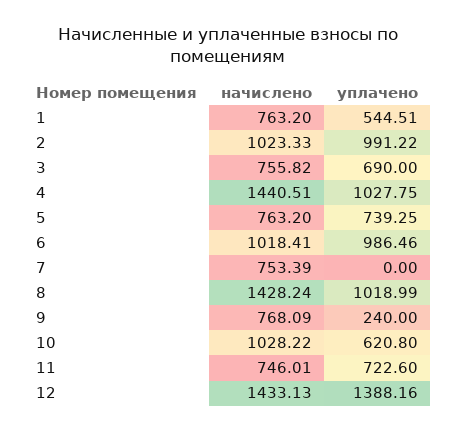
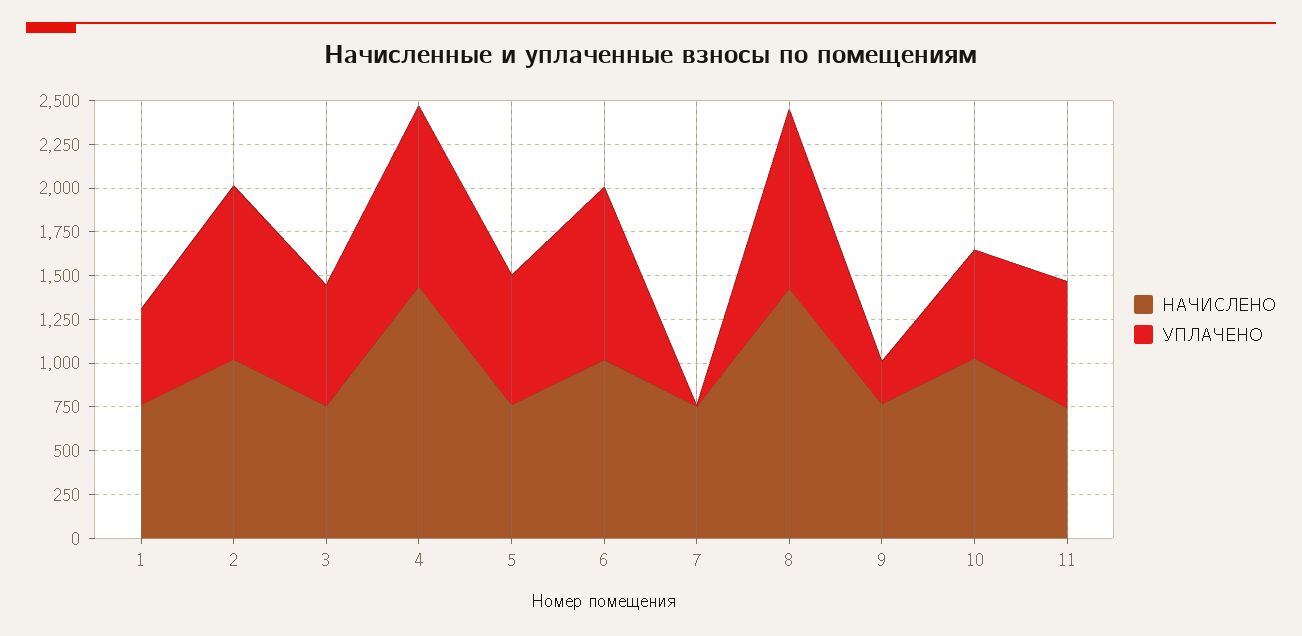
  {
    "начислено": {
      "1": 763.2,
      "2": 1023.33,
      "3": 755.82,
      "4": 1440.51,
      "5": 763.2,
      "6": 1018.41,
      "7": 753.39,
      "8": 1428.24,
      "9": 768.09,
      "10": 1028.22,
-     "11": 746.01,
+     "11": 746.01
-     "12": 1433.13
    },
    "уплачено": {
      "1": 544.51,
      "2": 991.22,
      "3": 690,
      "4": 1027.75,
      "5": 739.25,
      "6": 986.46,
      "7": 0,
      "8": 1018.99,
      "9": 240,
      "10": 620.8,
-     "11": 722.6,
+     "11": 722.6
-     "12": 1388.16
    }
  }

